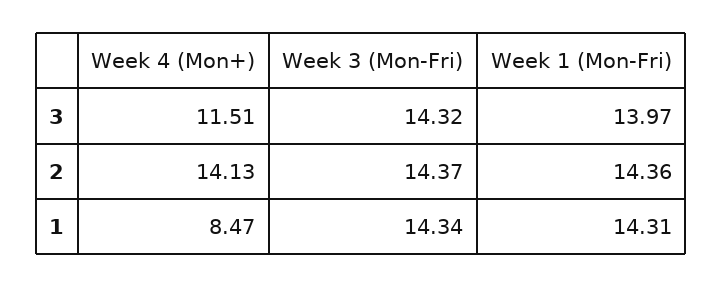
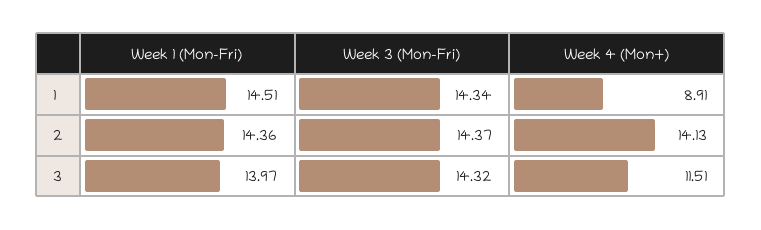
  {
    "Week 4 (Mon+)": {
      "3": 11.51,
      "2": 14.13,
-     "1": 8.47
+     "1": 8.91
    },
    "Week 3 (Mon-Fri)": {
      "3": 14.32,
      "2": 14.37,
      "1": 14.34
    },
    "Week 1 (Mon-Fri)": {
      "3": 13.97,
      "2": 14.36,
-     "1": 14.31
+     "1": 14.51
    }
  }

